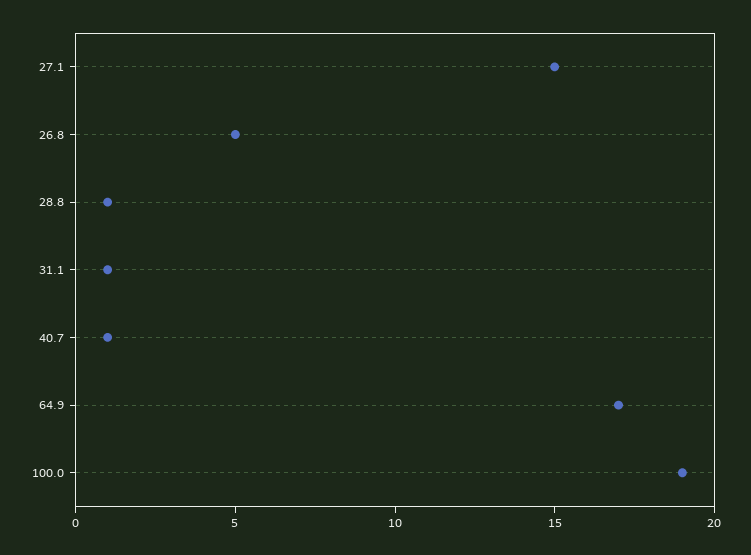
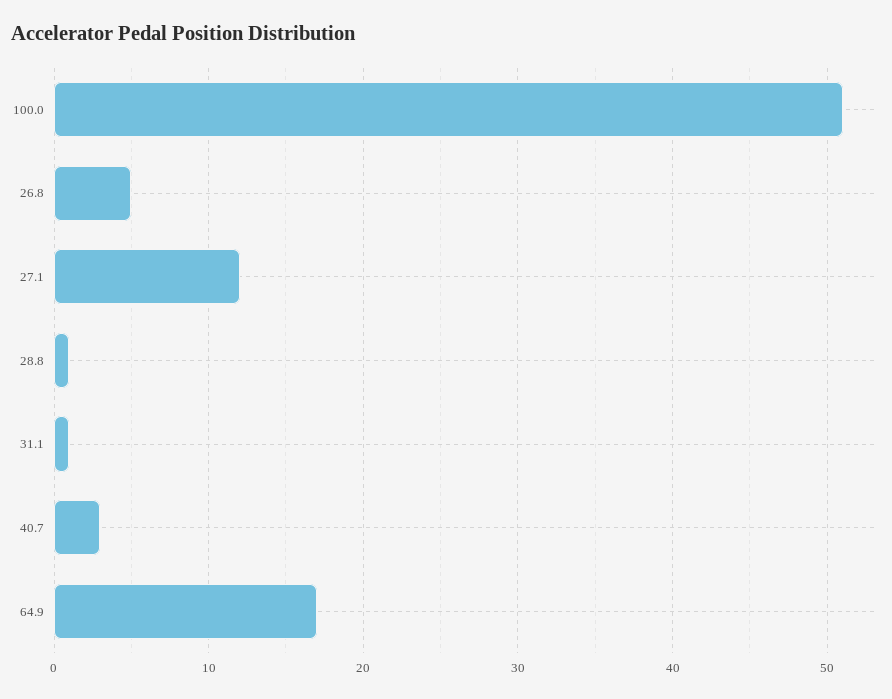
  {
-   "27.1": 15,
+   "27.1": 12,
    "26.8": 5,
    "28.8": 1,
    "31.1": 1,
-   "40.7": 1,
+   "40.7": 3,
    "64.9": 17,
-   "100.0": 19
+   "100.0": 51
  }

